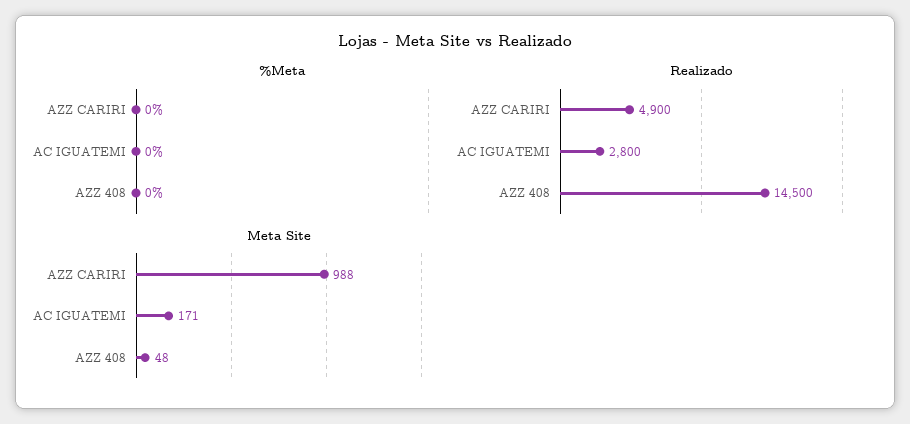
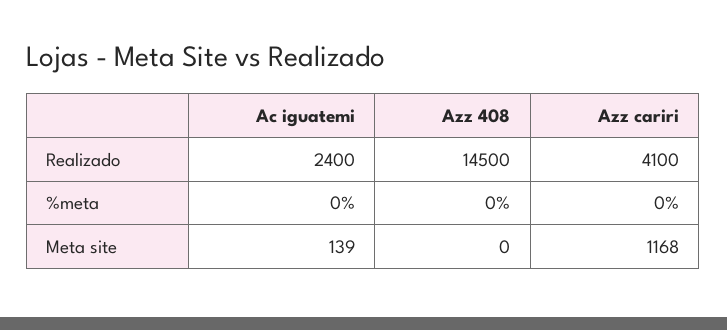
  {
    "%Meta": {
      "AZZ CARIRI": 0,
      "AC IGUATEMI": 0,
      "AZZ 408": 0
    },
    "Realizado": {
-     "AZZ CARIRI": 4900,
+     "AZZ CARIRI": 4100,
-     "AC IGUATEMI": 2800,
+     "AC IGUATEMI": 2400,
      "AZZ 408": 14500
    },
    "Meta Site": {
-     "AZZ CARIRI": 988,
+     "AZZ CARIRI": 1168,
-     "AC IGUATEMI": 171,
+     "AC IGUATEMI": 139,
-     "AZZ 408": 48
+     "AZZ 408": 0
    }
  }

